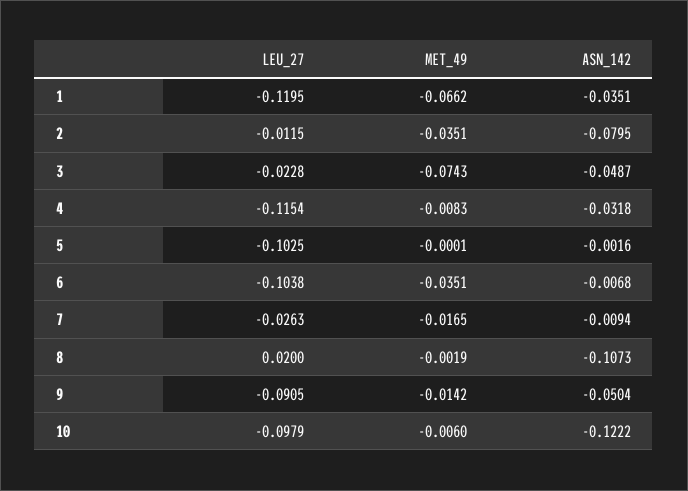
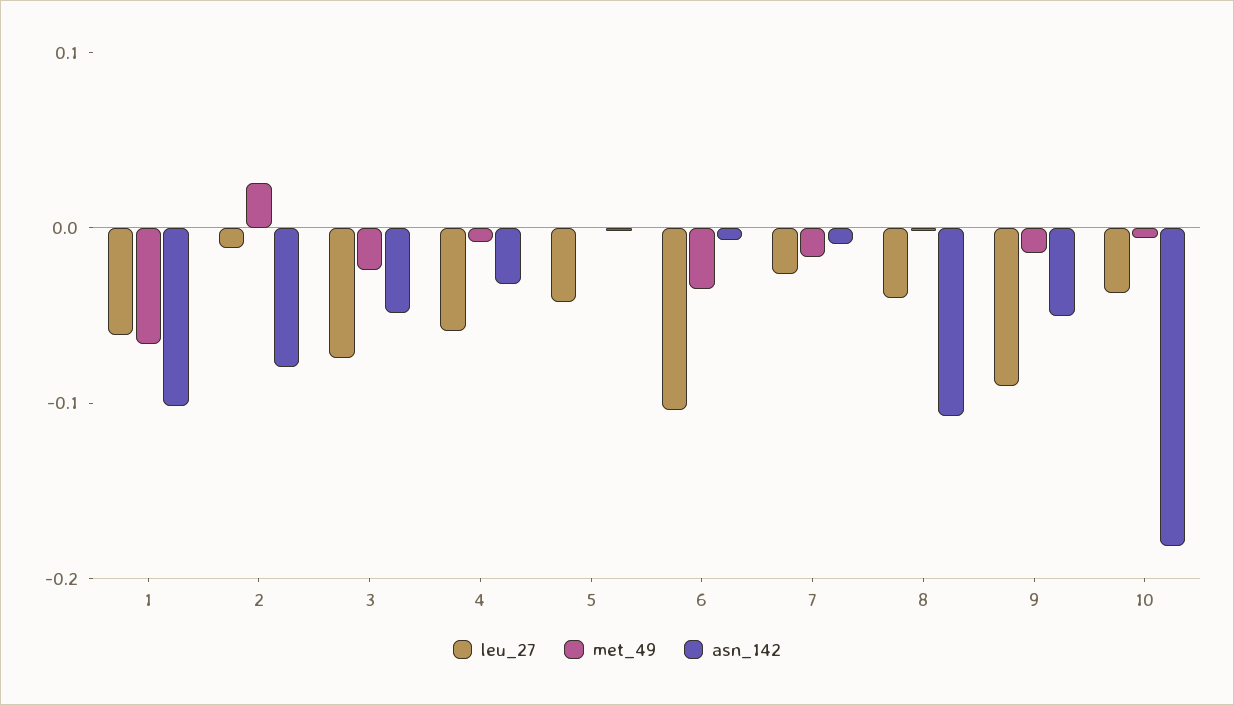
  {
    "LEU_27": {
-     "1": -0.1195,
+     "1": -0.06,
      "2": -0.0115,
-     "3": -0.0228,
+     "3": -0.08,
-     "4": -0.1154,
+     "4": -0.06,
-     "5": -0.1025,
+     "5": -0.04,
      "6": -0.1038,
      "7": -0.0263,
-     "8": 0.02,
+     "8": -0.04,
      "9": -0.0905,
-     "10": -0.0979
+     "10": -0.04
    },
    "MET_49": {
      "1": -0.0662,
-     "2": -0.0351,
+     "2": 0.02,
-     "3": -0.0743,
+     "3": -0.02,
      "4": -0.0083,
      "5": -0.0001,
      "6": -0.0351,
      "7": -0.0165,
      "8": -0.0019,
      "9": -0.0142,
      "10": -0.006
    },
    "ASN_142": {
-     "1": -0.0351,
+     "1": -0.1,
      "2": -0.0795,
      "3": -0.0487,
      "4": -0.0318,
      "5": -0.0016,
      "6": -0.0068,
      "7": -0.0094,
      "8": -0.1073,
      "9": -0.0504,
-     "10": -0.1222
+     "10": -0.18
    }
  }

